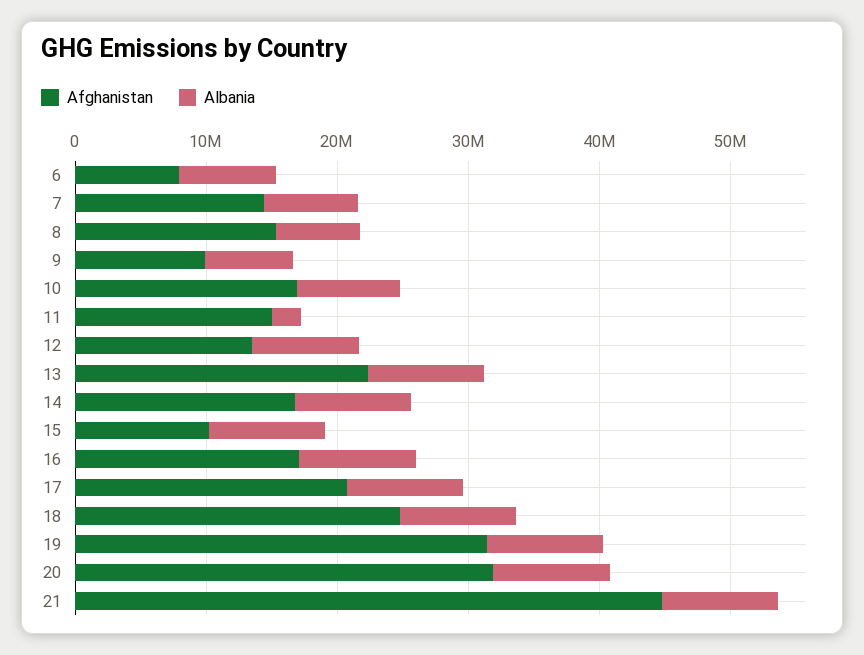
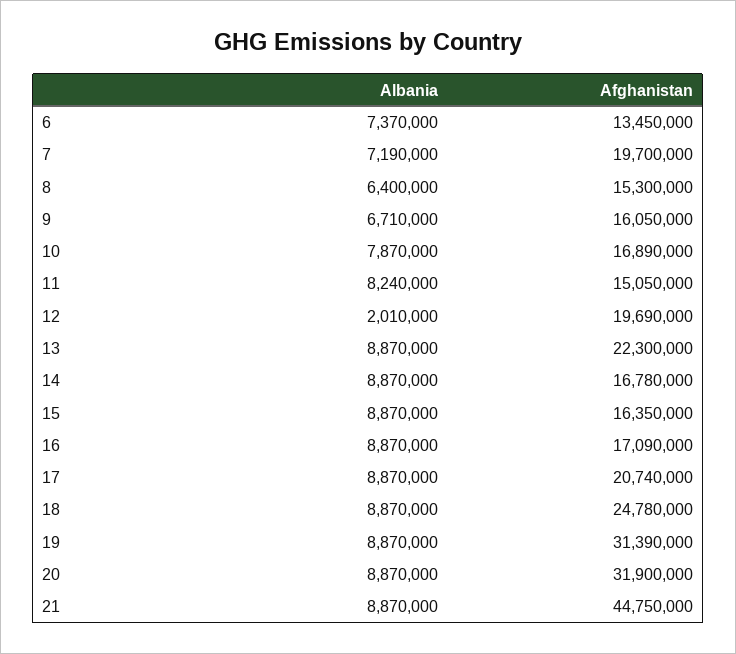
  {
    "Afghanistan": {
-     "6": 8000000,
+     "6": 13450000,
-     "7": 14000000,
+     "7": 19700000,
      "8": 15300000,
-     "9": 10000000,
+     "9": 16050000,
      "10": 16890000,
      "11": 15050000,
-     "12": 14000000,
+     "12": 19690000,
      "13": 22300000,
      "14": 16780000,
-     "15": 10000000,
+     "15": 16350000,
      "16": 17090000,
      "17": 20740000,
      "18": 24780000,
      "19": 31390000,
      "20": 31900000,
      "21": 44750000
    },
    "Albania": {
      "6": 7370000,
      "7": 7190000,
      "8": 6400000,
      "9": 6710000,
      "10": 7870000,
-     "11": 2000000,
+     "11": 8240000,
-     "12": 8000000,
+     "12": 2010000,
      "13": 8870000,
      "14": 8870000,
      "15": 8870000,
      "16": 8870000,
      "17": 8870000,
      "18": 8870000,
      "19": 8870000,
      "20": 8870000,
      "21": 8870000
    }
  }

